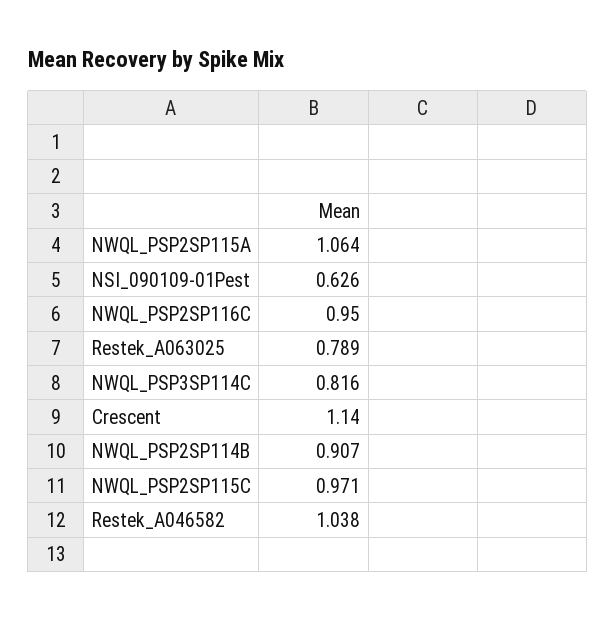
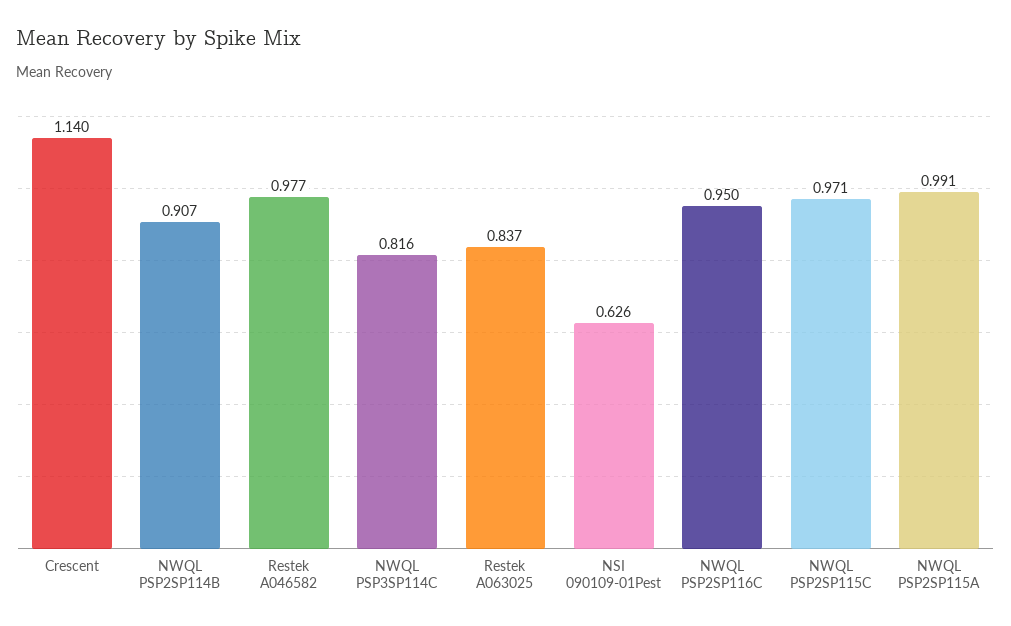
  {
-   "NWQL_PSP2SP115A": 1.064,
+   "NWQL_PSP2SP115A": 0.991,
    "NSI_090109-01Pest": 0.626,
    "NWQL_PSP2SP116C": 0.95,
-   "Restek_A063025": 0.789,
+   "Restek_A063025": 0.837,
    "NWQL_PSP3SP114C": 0.816,
    "Crescent": 1.14,
    "NWQL_PSP2SP114B": 0.907,
    "NWQL_PSP2SP115C": 0.971,
-   "Restek_A046582": 1.038
+   "Restek_A046582": 0.977
  }

